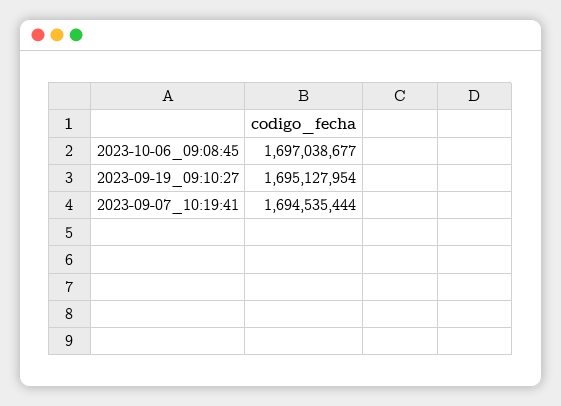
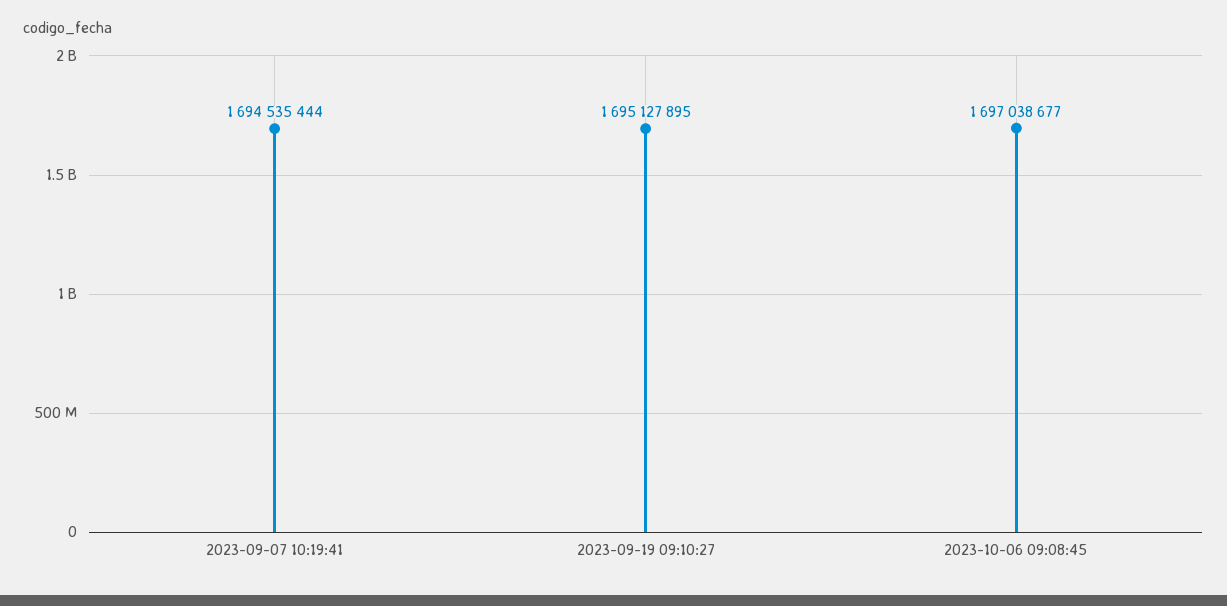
  {
    "2023-10-06_09:08:45": 1697038677,
-   "2023-09-19_09:10:27": 1695127954,
+   "2023-09-19_09:10:27": 1695127895,
    "2023-09-07_10:19:41": 1694535444
  }

